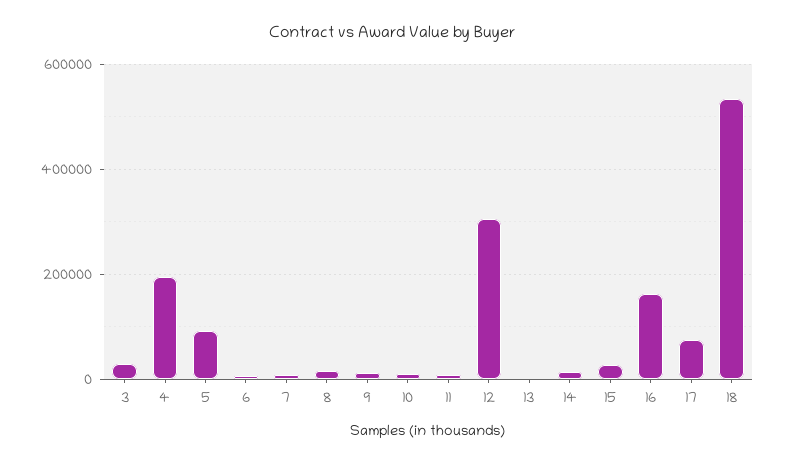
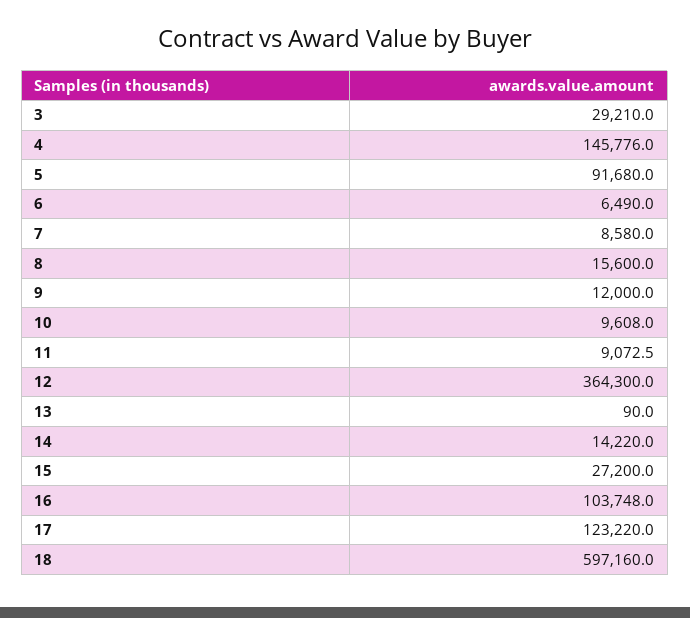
  {
    "3": 29210,
-   "4": 200000,
+   "4": 145776,
    "5": 91680,
    "6": 6490,
    "7": 8580,
    "8": 15600,
    "9": 12000,
    "10": 9608,
    "11": 9072.5,
-   "12": 300000,
+   "12": 364300,
    "13": 90,
    "14": 14220,
    "15": 27200,
-   "16": 160000,
+   "16": 103748,
-   "17": 80000,
+   "17": 123220,
-   "18": 540000
+   "18": 597160
  }

